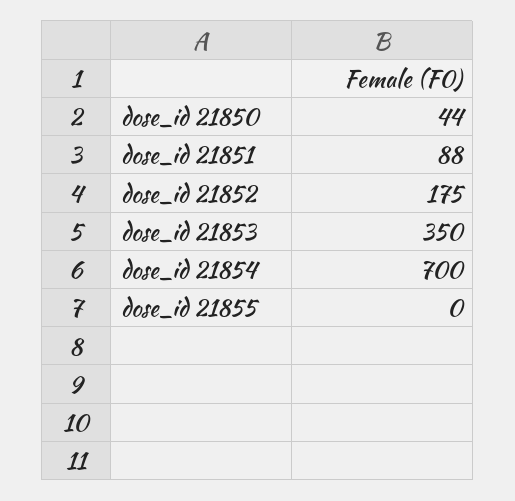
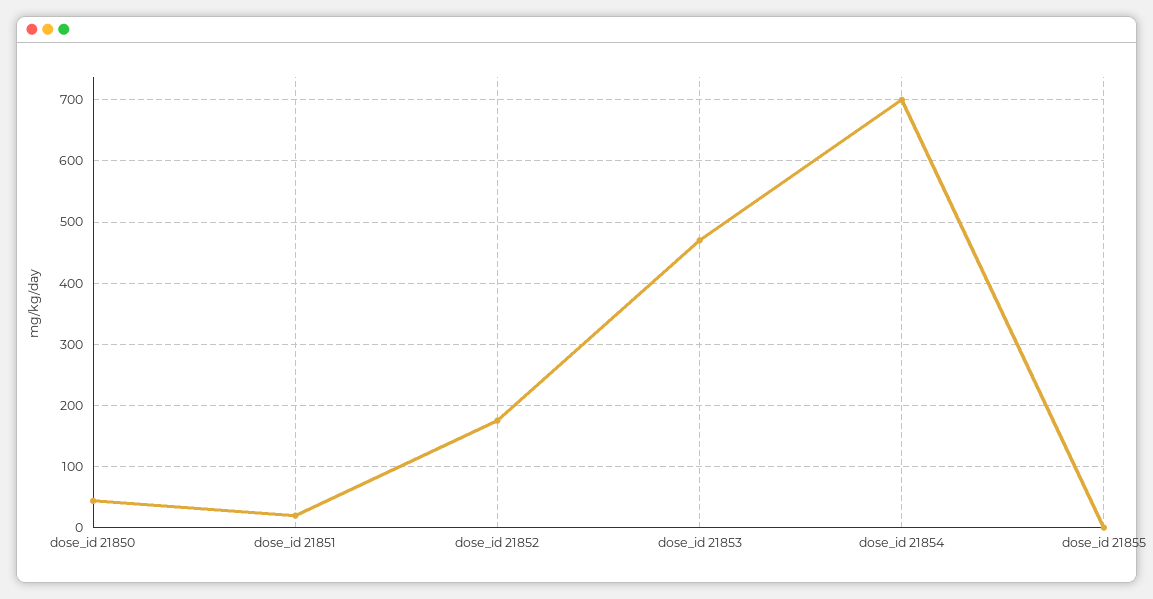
  {
    "dose_id 21850": 44,
-   "dose_id 21851": 88,
+   "dose_id 21851": 20,
    "dose_id 21852": 175,
-   "dose_id 21853": 350,
+   "dose_id 21853": 470,
    "dose_id 21854": 700,
    "dose_id 21855": 0
  }

